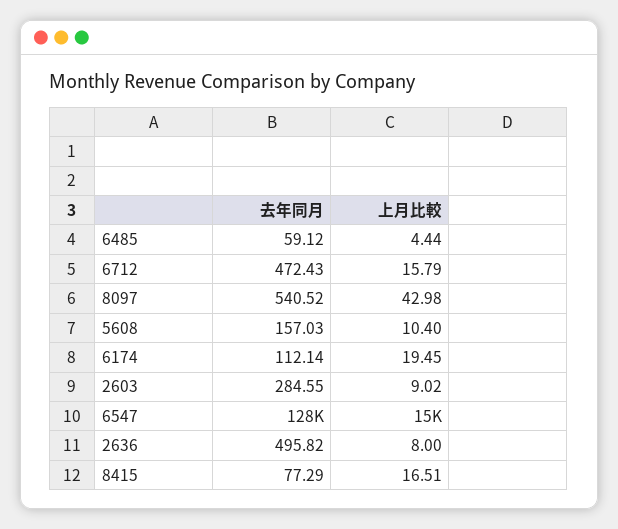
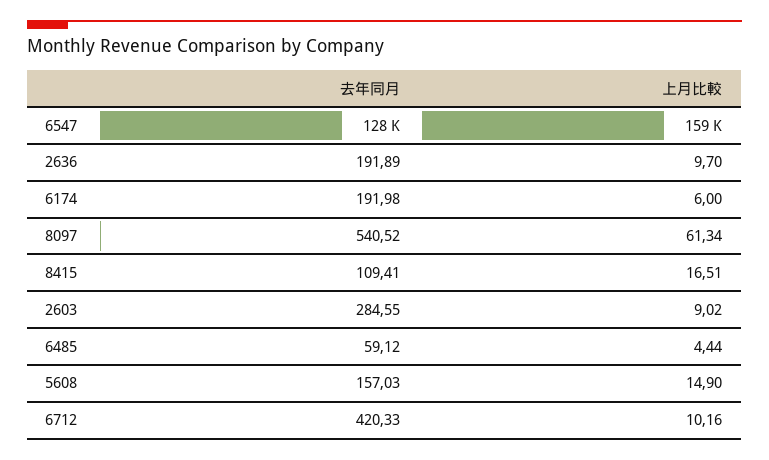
  {
    "去年同月": {
      "6485": 59.12,
-     "6712": 472.43,
+     "6712": 420.33,
      "8097": 540.52,
      "5608": 157.03,
-     "6174": 112.14,
+     "6174": 191.98,
      "2603": 284.55,
      "6547": 128000,
-     "2636": 495.82,
+     "2636": 191.89,
-     "8415": 77.29
+     "8415": 109.41
    },
    "上月比較": {
      "6485": 4.44,
-     "6712": 15.79,
+     "6712": 10.16,
-     "8097": 42.98,
+     "8097": 61.34,
-     "5608": 10.4,
+     "5608": 14.9,
-     "6174": 19.45,
+     "6174": 6,
      "2603": 9.02,
-     "6547": 15000,
+     "6547": 159000,
-     "2636": 8,
+     "2636": 9.7,
      "8415": 16.51
    }
  }

